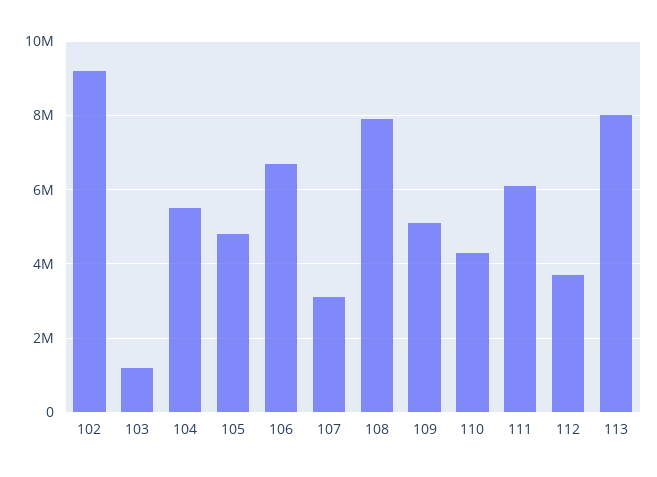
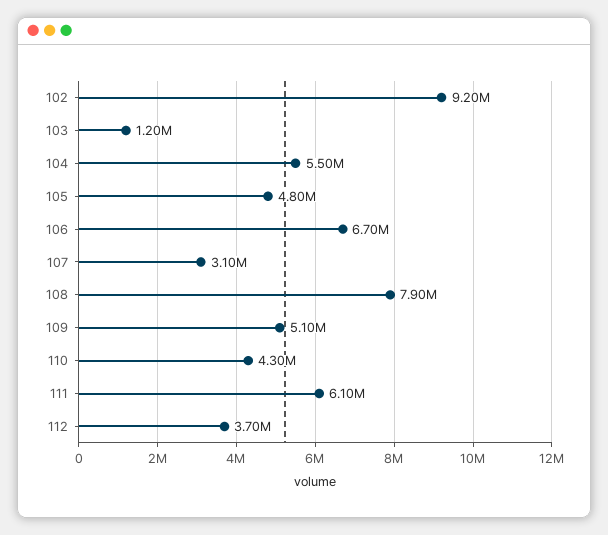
  {
    "102": 9200000,
    "103": 1200000,
    "104": 5500000,
    "105": 4800000,
    "106": 6700000,
    "107": 3100000,
    "108": 7900000,
    "109": 5100000,
    "110": 4300000,
    "111": 6100000,
-   "112": 3700000,
+   "112": 3700000
-   "113": 8000000
  }

